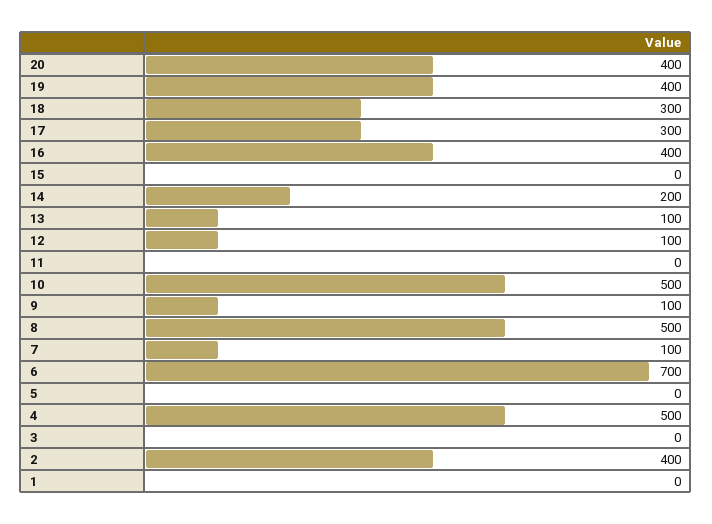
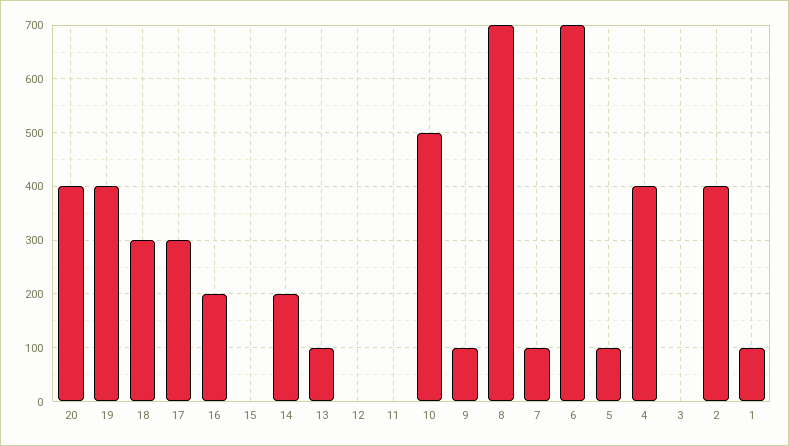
  {
    "20": 400,
    "19": 400,
    "18": 300,
    "17": 300,
-   "16": 400,
+   "16": 200,
    "15": 0,
    "14": 200,
    "13": 100,
-   "12": 100,
+   "12": 0,
    "11": 0,
    "10": 500,
    "9": 100,
-   "8": 500,
+   "8": 700,
    "7": 100,
    "6": 700,
-   "5": 0,
+   "5": 100,
-   "4": 500,
+   "4": 400,
    "3": 0,
    "2": 400,
-   "1": 0
+   "1": 100
  }

